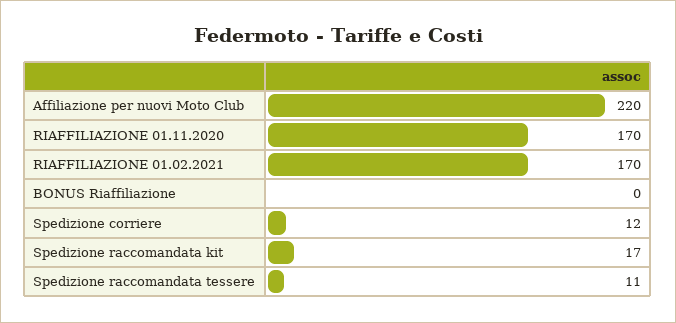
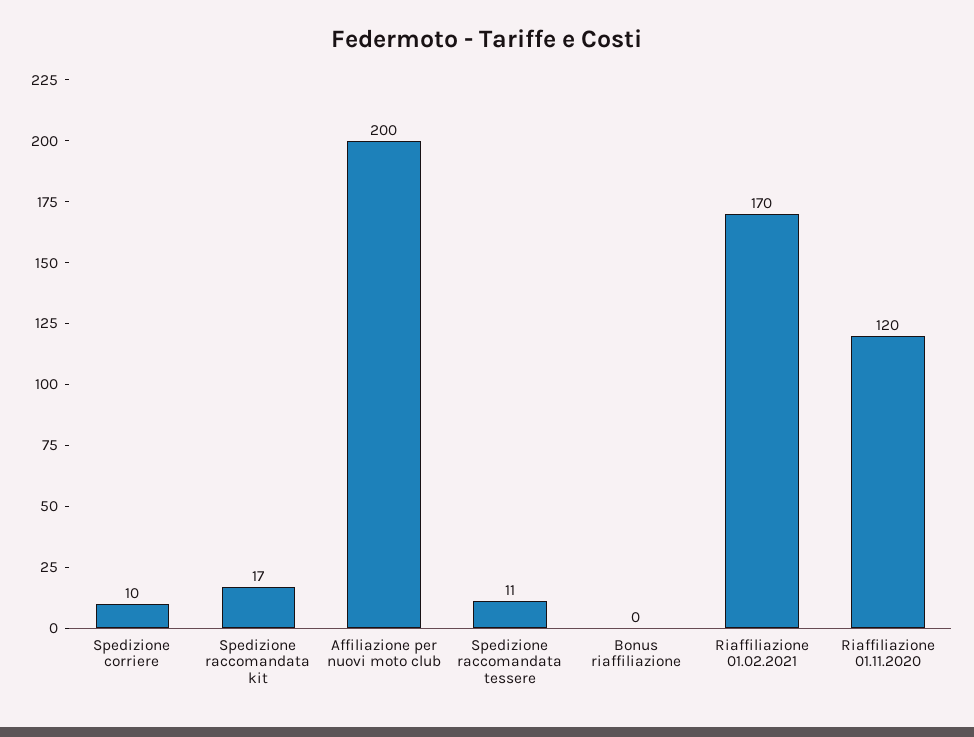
  {
-   "Affiliazione per nuovi Moto Club": 220,
+   "Affiliazione per nuovi Moto Club": 200,
-   "RIAFFILIAZIONE 01.11.2020": 170,
+   "RIAFFILIAZIONE 01.11.2020": 120,
    "RIAFFILIAZIONE 01.02.2021": 170,
    "BONUS Riaffiliazione": 0,
-   "Spedizione corriere": 12,
+   "Spedizione corriere": 10,
    "Spedizione raccomandata kit": 17,
    "Spedizione raccomandata tessere": 11
  }

